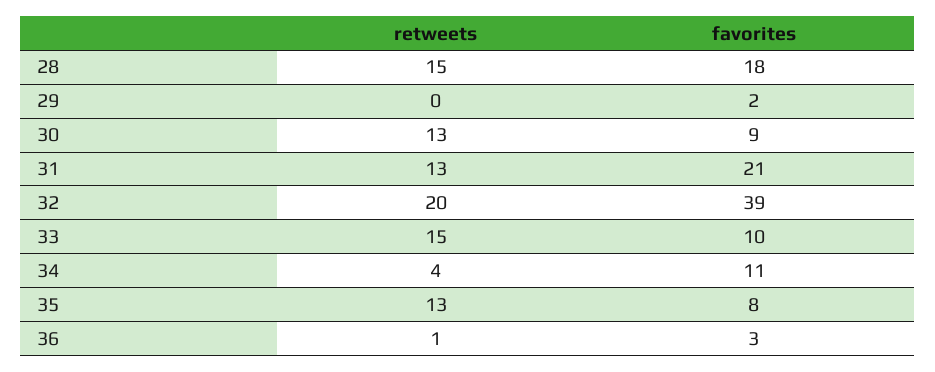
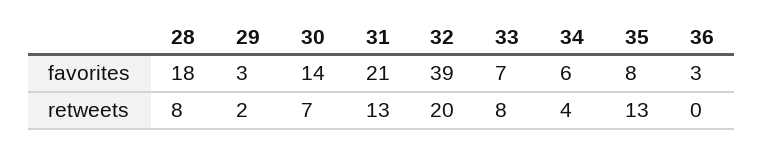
  {
    "retweets": {
-     "28": 15,
+     "28": 8,
-     "29": 0,
+     "29": 2,
-     "30": 13,
+     "30": 7,
      "31": 13,
      "32": 20,
-     "33": 15,
+     "33": 8,
      "34": 4,
      "35": 13,
-     "36": 1
+     "36": 0
    },
    "favorites": {
      "28": 18,
-     "29": 2,
+     "29": 3,
-     "30": 9,
+     "30": 14,
      "31": 21,
      "32": 39,
-     "33": 10,
+     "33": 7,
-     "34": 11,
+     "34": 6,
      "35": 8,
      "36": 3
    }
  }

